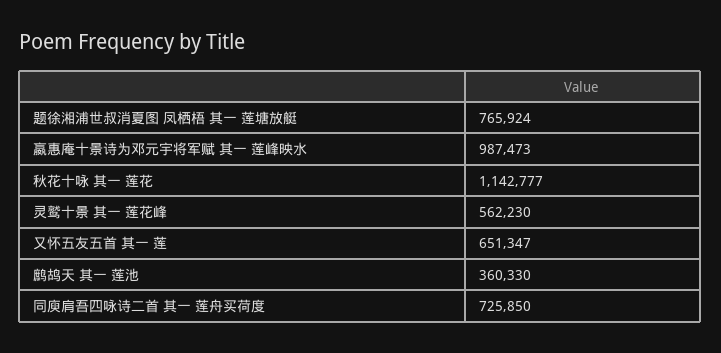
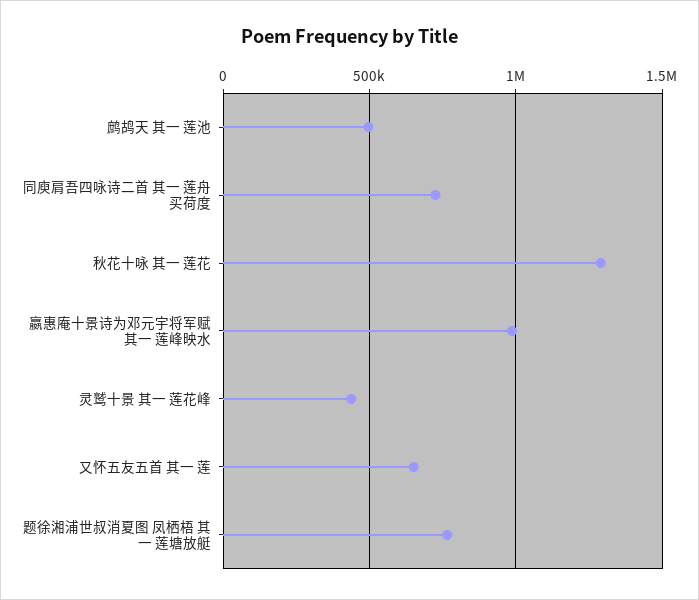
  {
    "题徐湘浦世叔消夏图 凤栖梧 其一 莲塘放艇": 765924,
    "嬴惠庵十景诗为邓元宇将军赋 其一 莲峰映水": 987473,
-   "秋花十咏 其一 莲花": 1142777,
+   "秋花十咏 其一 莲花": 1300000,
-   "灵鹫十景 其一 莲花峰": 562230,
+   "灵鹫十景 其一 莲花峰": 450000,
    "又怀五友五首 其一 莲": 651347,
-   "鹧鸪天 其一 莲池": 360330,
+   "鹧鸪天 其一 莲池": 500000,
    "同庾肩吾四咏诗二首 其一 莲舟买荷度": 725850
  }

